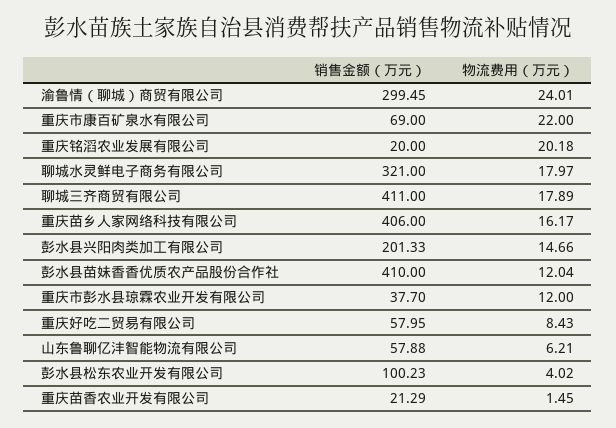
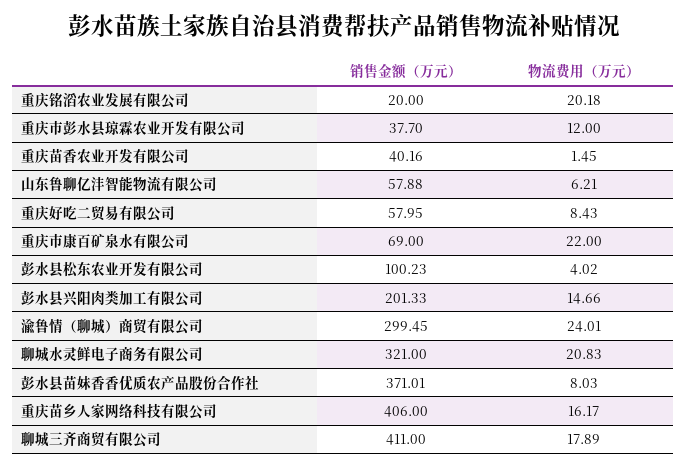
  {
    "销售金额（万元）": {
      "渝鲁情（聊城）商贸有限公司": 299.45,
      "重庆市康百矿泉水有限公司": 69,
      "重庆铭滔农业发展有限公司": 20,
      "聊城水灵鲜电子商务有限公司": 321,
      "聊城三齐商贸有限公司": 411,
      "重庆苗乡人家网络科技有限公司": 406,
      "彭水县兴阳肉类加工有限公司": 201.33,
-     "彭水县苗妹香香优质农产品股份合作社": 410,
+     "彭水县苗妹香香优质农产品股份合作社": 371.01,
      "重庆市彭水县琼霖农业开发有限公司": 37.7,
      "重庆好吃二贸易有限公司": 57.95,
      "山东鲁聊亿沣智能物流有限公司": 57.88,
      "彭水县松东农业开发有限公司": 100.23,
-     "重庆苗香农业开发有限公司": 21.29
+     "重庆苗香农业开发有限公司": 40.16
    },
    "物流费用（万元）": {
      "渝鲁情（聊城）商贸有限公司": 24.01,
      "重庆市康百矿泉水有限公司": 22,
      "重庆铭滔农业发展有限公司": 20.18,
-     "聊城水灵鲜电子商务有限公司": 17.97,
+     "聊城水灵鲜电子商务有限公司": 20.83,
      "聊城三齐商贸有限公司": 17.89,
      "重庆苗乡人家网络科技有限公司": 16.17,
      "彭水县兴阳肉类加工有限公司": 14.66,
-     "彭水县苗妹香香优质农产品股份合作社": 12.04,
+     "彭水县苗妹香香优质农产品股份合作社": 8.03,
      "重庆市彭水县琼霖农业开发有限公司": 12,
      "重庆好吃二贸易有限公司": 8.43,
      "山东鲁聊亿沣智能物流有限公司": 6.21,
      "彭水县松东农业开发有限公司": 4.02,
      "重庆苗香农业开发有限公司": 1.45
    }
  }

